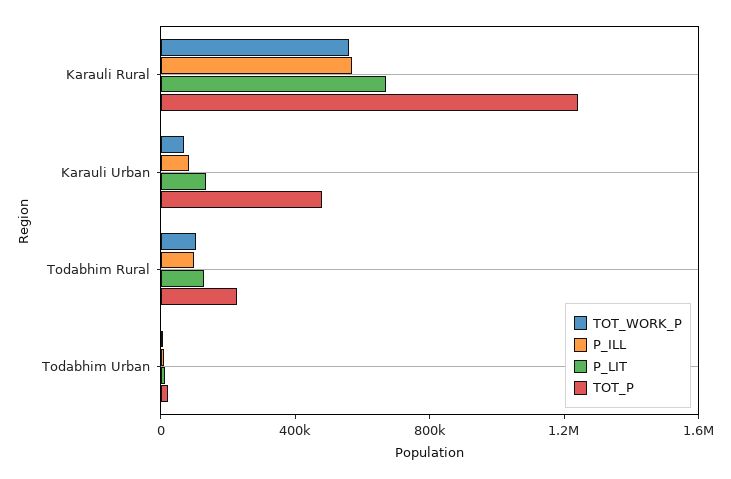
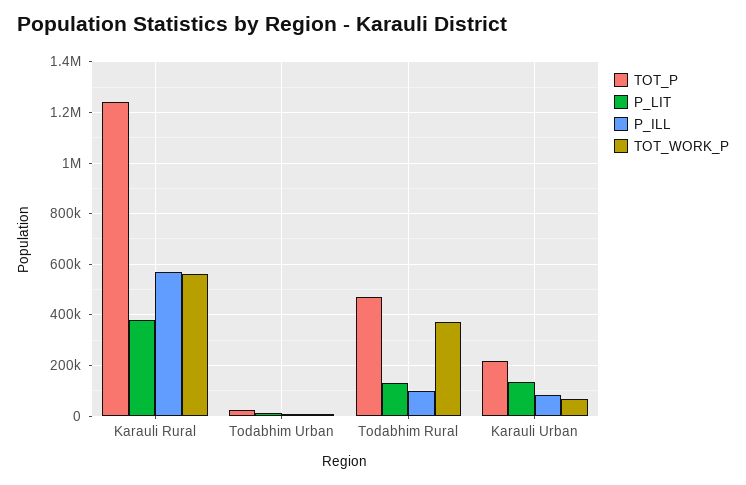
  {
    "TOT_WORK_P": {
      "Karauli Rural": 550000,
      "Karauli Urban": 75000,
-     "Todabhim Rural": 100000,
+     "Todabhim Rural": 375000,
      "Todabhim Urban": 0
    },
    "P_ILL": {
      "Karauli Rural": 575000,
      "Karauli Urban": 75000,
      "Todabhim Rural": 100000,
      "Todabhim Urban": 0
    },
    "P_LIT": {
-     "Karauli Rural": 700000,
+     "Karauli Rural": 375000,
      "Karauli Urban": 125000,
      "Todabhim Rural": 125000,
      "Todabhim Urban": 25000
    },
    "TOT_P": {
      "Karauli Rural": 1250000,
-     "Karauli Urban": 500000,
+     "Karauli Urban": 225000,
-     "Todabhim Rural": 200000,
+     "Todabhim Rural": 475000,
      "Todabhim Urban": 25000
    }
  }

